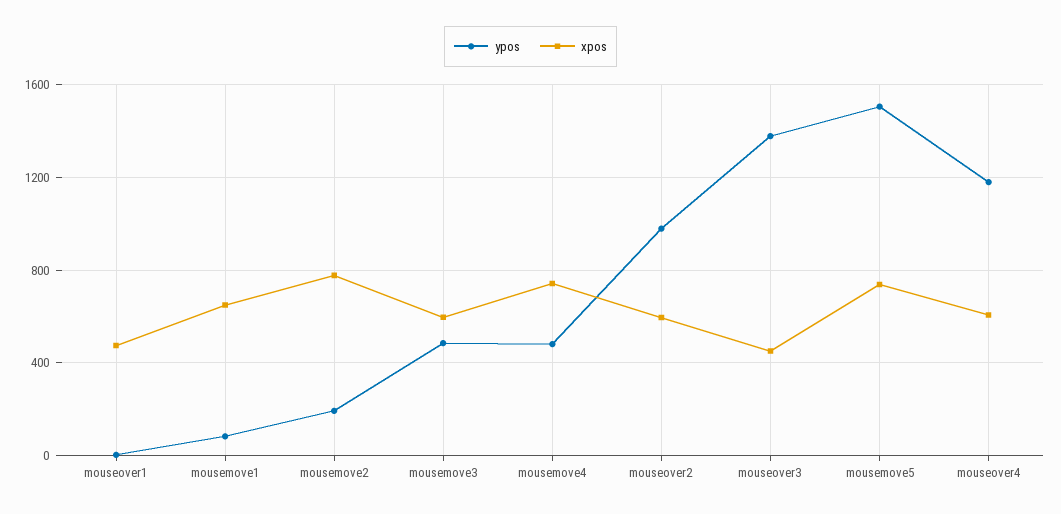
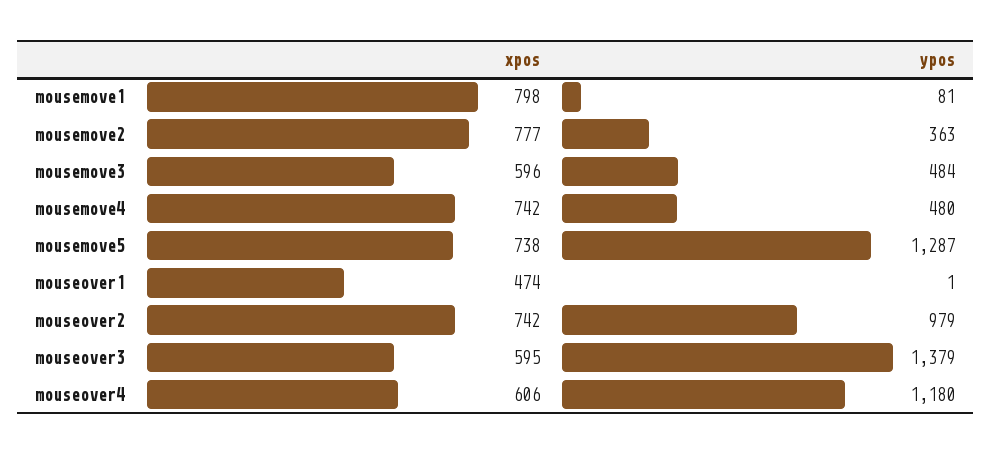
  {
    "ypos": {
      "mouseover1": 1,
      "mousemove1": 81,
-     "mousemove2": 200,
+     "mousemove2": 363,
      "mousemove3": 484,
      "mousemove4": 480,
      "mouseover2": 979,
      "mouseover3": 1379,
-     "mousemove5": 1500,
+     "mousemove5": 1287,
      "mouseover4": 1180
    },
    "xpos": {
      "mouseover1": 474,
-     "mousemove1": 650,
+     "mousemove1": 798,
      "mousemove2": 777,
      "mousemove3": 596,
      "mousemove4": 742,
-     "mouseover2": 600,
+     "mouseover2": 742,
-     "mouseover3": 450,
+     "mouseover3": 595,
      "mousemove5": 738,
      "mouseover4": 606
    }
  }

